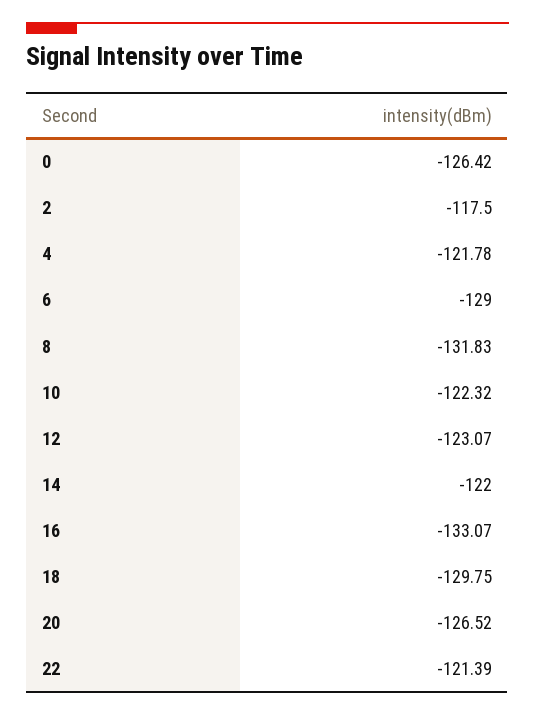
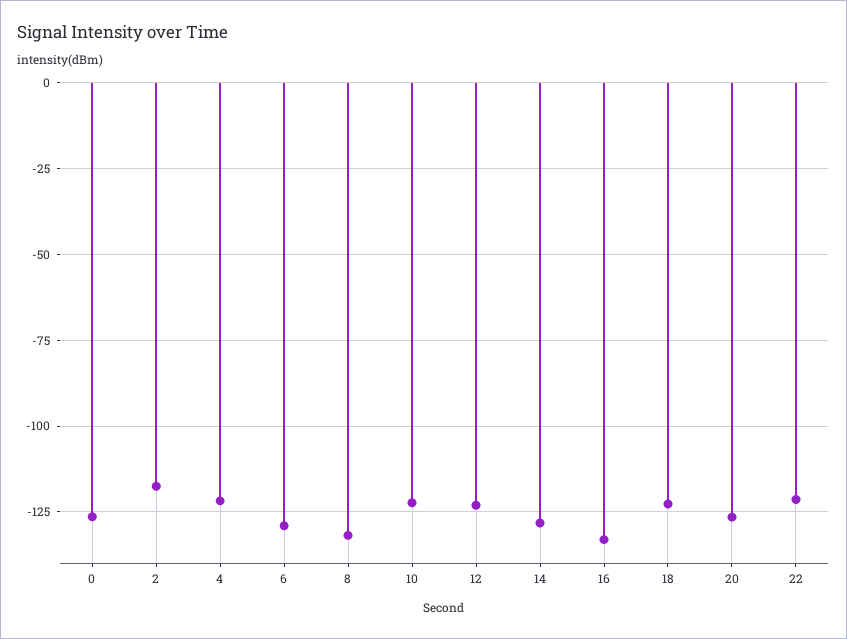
  {
    "0": -126.42,
    "2": -117.5,
    "4": -121.78,
    "6": -129,
    "8": -131.83,
    "10": -122.32,
    "12": -123.07,
-   "14": -122,
+   "14": -127.5,
    "16": -133.07,
-   "18": -129.75,
+   "18": -122.5,
    "20": -126.52,
    "22": -121.39
  }

